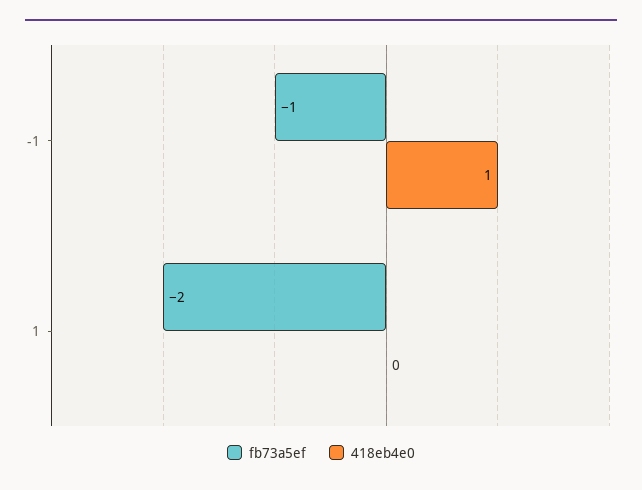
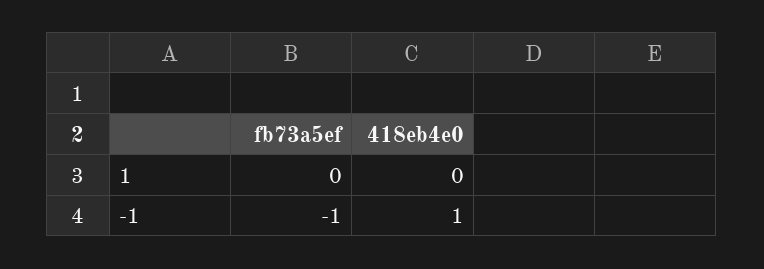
  {
    "fb73a5ef": {
      "-1": -1,
-     "1": -2
+     "1": 0
    },
    "418eb4e0": {
      "-1": 1,
      "1": 0
    }
  }

